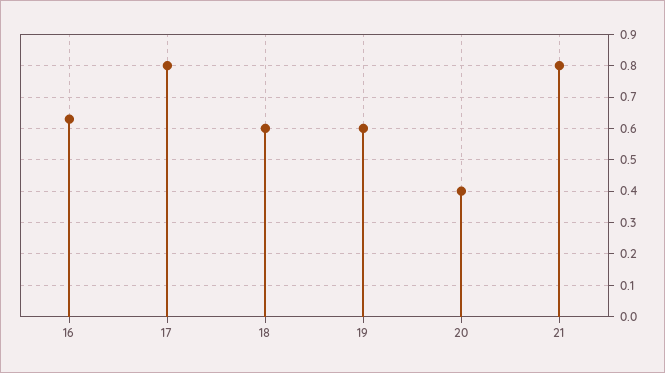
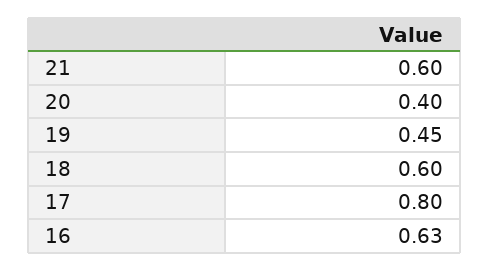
  {
    "16": 0.63,
    "17": 0.8,
    "18": 0.6,
-   "19": 0.6,
+   "19": 0.45,
    "20": 0.4,
-   "21": 0.8
+   "21": 0.6
  }

